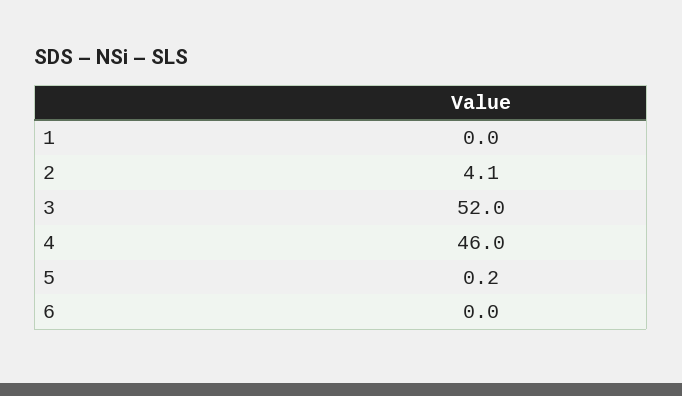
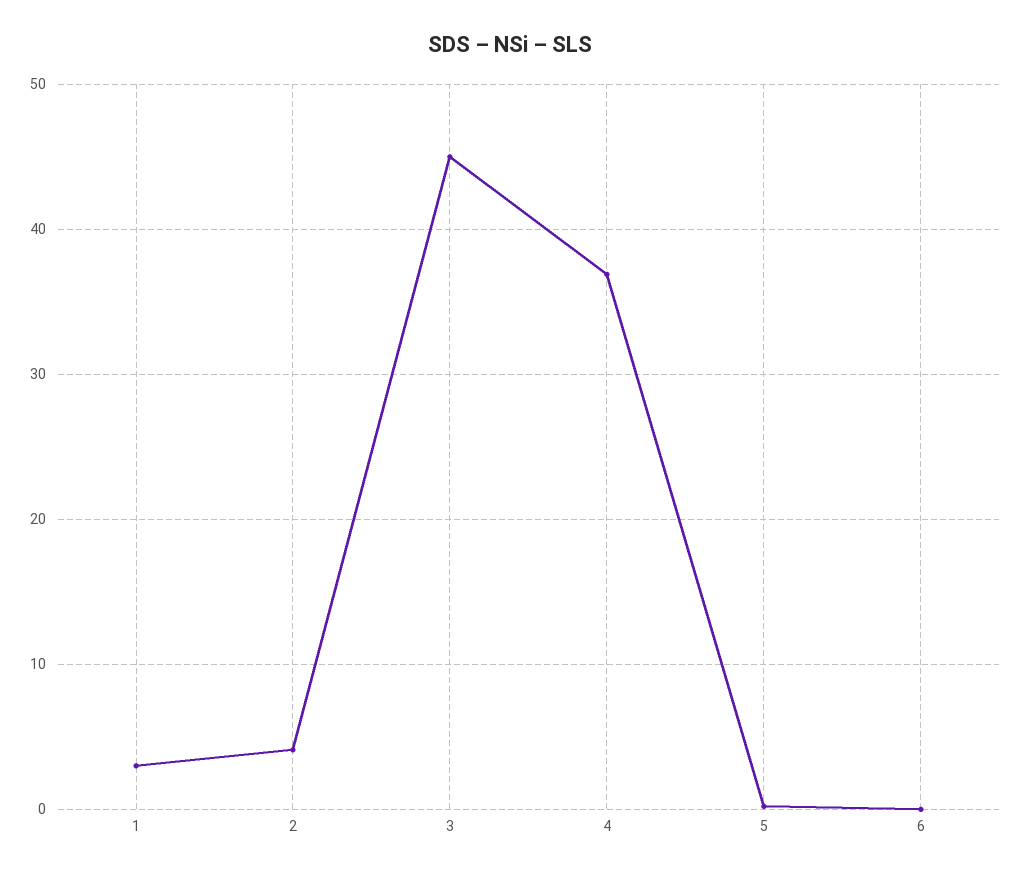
  {
-   "1": 0,
+   "1": 3,
    "2": 4.1,
-   "3": 52,
+   "3": 45,
-   "4": 46,
+   "4": 37,
    "5": 0.2,
    "6": 0
  }

